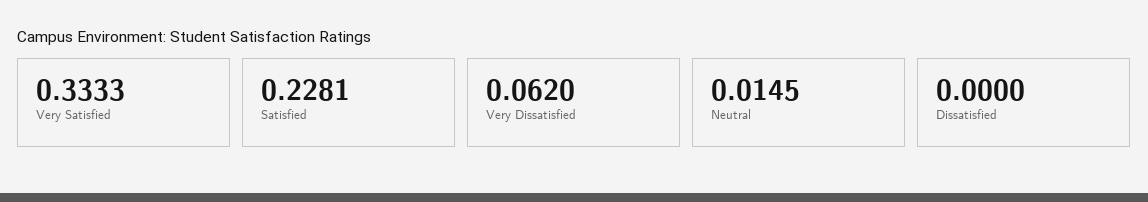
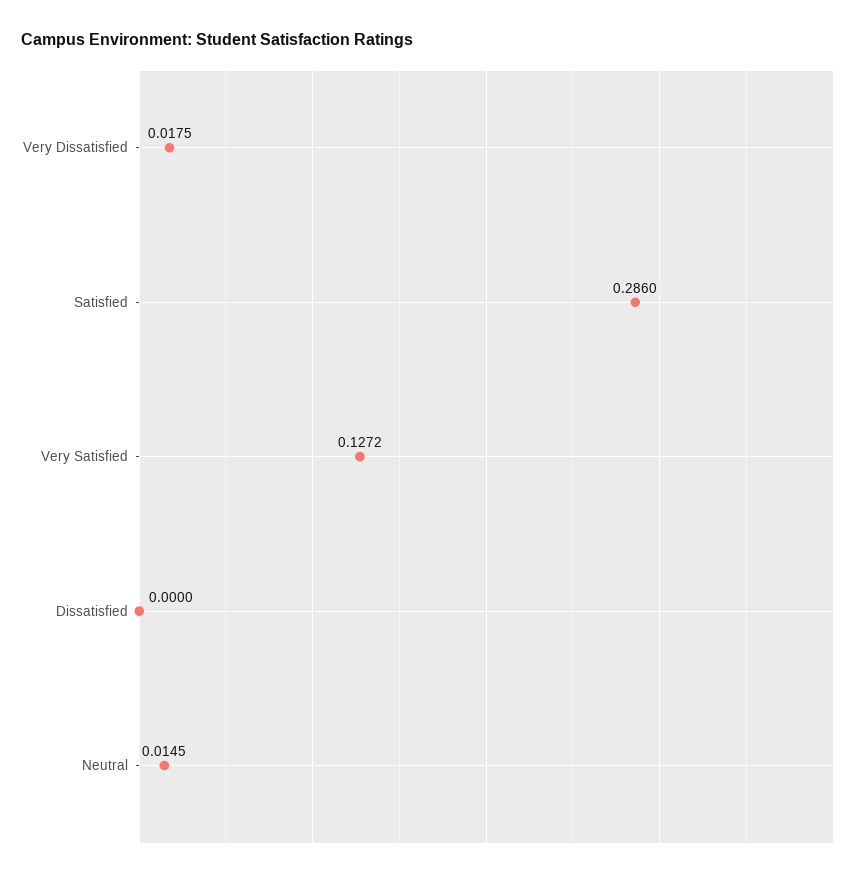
  {
-   "Very Satisfied": 0.3333,
+   "Very Satisfied": 0.1272,
-   "Satisfied": 0.2281,
+   "Satisfied": 0.286,
-   "Very Dissatisfied": 0.062,
+   "Very Dissatisfied": 0.0175,
    "Neutral": 0.0145,
    "Dissatisfied": 0
  }

